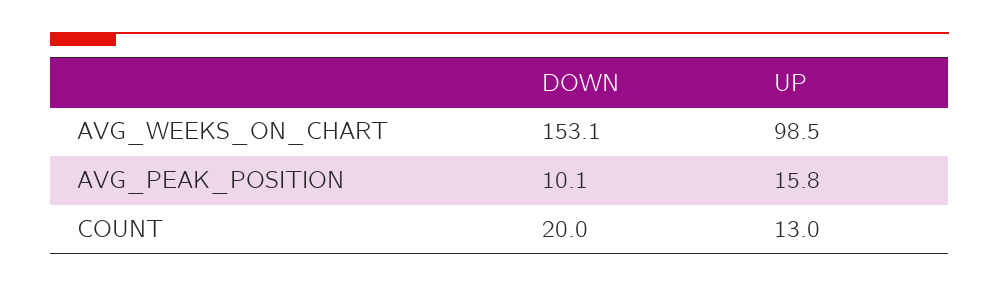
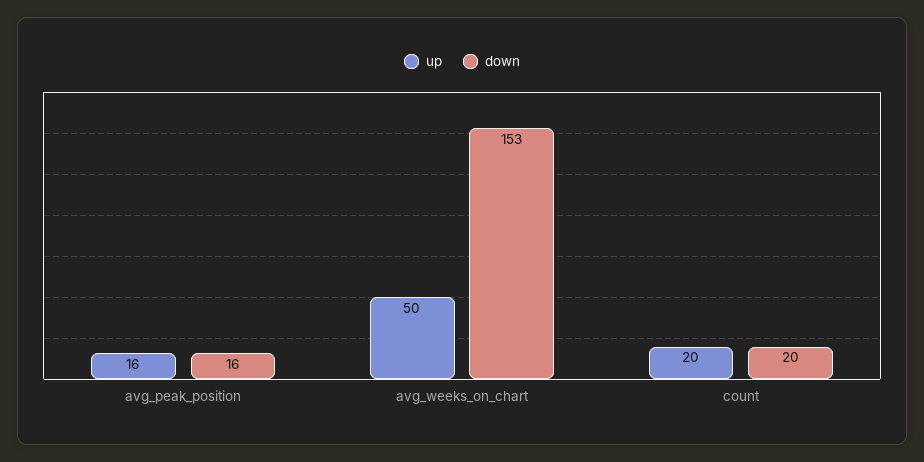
  {
    "DOWN": {
      "AVG_WEEKS_ON_CHART": 153.1,
-     "AVG_PEAK_POSITION": 10.1,
+     "AVG_PEAK_POSITION": 16,
      "COUNT": 20
    },
    "UP": {
-     "AVG_WEEKS_ON_CHART": 98.5,
+     "AVG_WEEKS_ON_CHART": 50,
      "AVG_PEAK_POSITION": 15.8,
-     "COUNT": 13
+     "COUNT": 20
    }
  }

